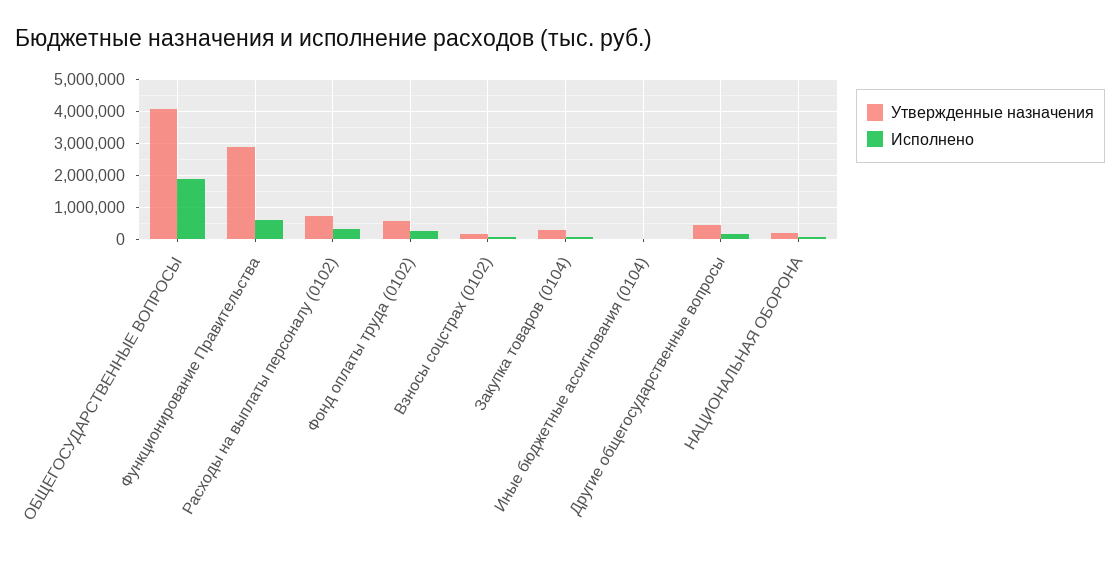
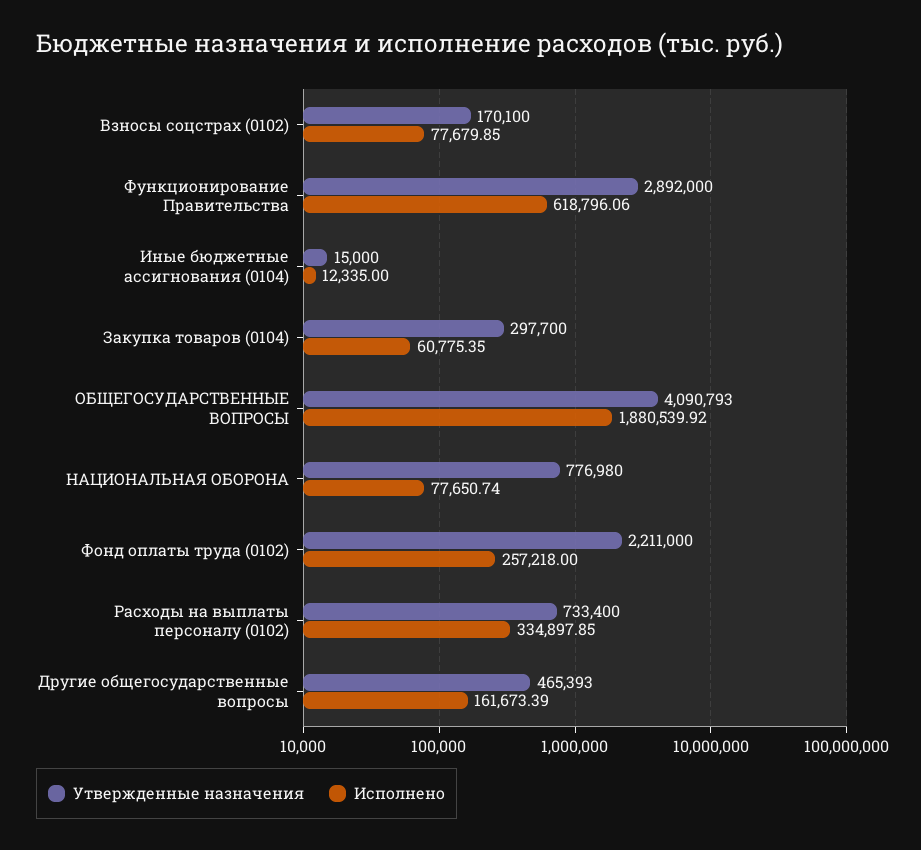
  {
    "Утвержденные назначения": {
      "ОБЩЕГОСУДАРСТВЕННЫЕ ВОПРОСЫ": 4090793,
      "Функционирование Правительства": 2892000,
      "Расходы на выплаты персоналу (0102)": 733400,
-     "Фонд оплаты труда (0102)": 600000,
+     "Фонд оплаты труда (0102)": 2211000,
      "Взносы соцстрах (0102)": 170100,
      "Закупка товаров (0104)": 297700,
      "Иные бюджетные ассигнования (0104)": 15000,
      "Другие общегосударственные вопросы": 465393,
-     "НАЦИОНАЛЬНАЯ ОБОРОНА": 200000
+     "НАЦИОНАЛЬНАЯ ОБОРОНА": 776980
    },
    "Исполнено": {
      "ОБЩЕГОСУДАРСТВЕННЫЕ ВОПРОСЫ": 1880539.92,
      "Функционирование Правительства": 618796.06,
      "Расходы на выплаты персоналу (0102)": 334897.85,
      "Фонд оплаты труда (0102)": 257218,
      "Взносы соцстрах (0102)": 77679.85,
      "Закупка товаров (0104)": 60775.35,
      "Иные бюджетные ассигнования (0104)": 12335,
      "Другие общегосударственные вопросы": 161673.39,
      "НАЦИОНАЛЬНАЯ ОБОРОНА": 77650.74
    }
  }

